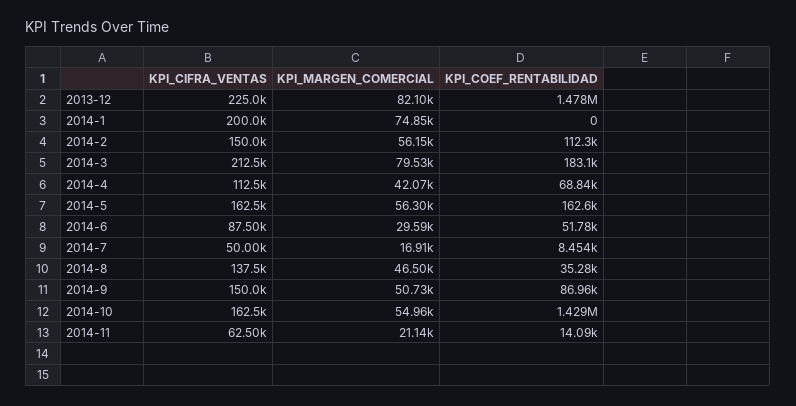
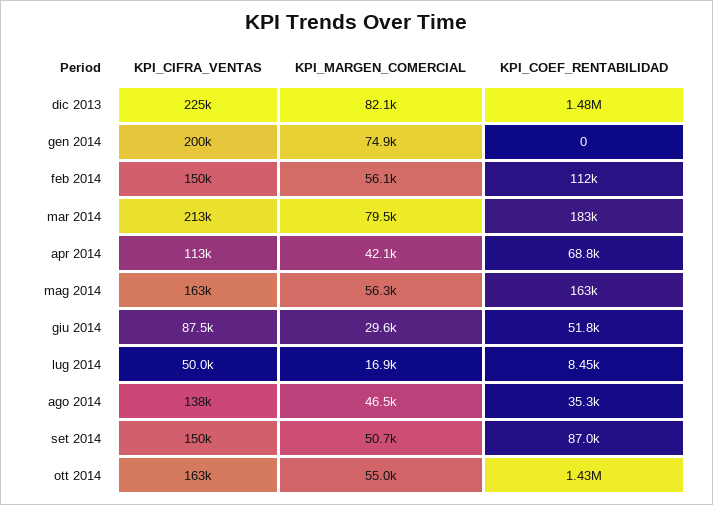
  {
    "KPI_CIFRA_VENTAS": {
      "2013-12": 225000,
      "2014-1": 200000,
      "2014-2": 150000,
      "2014-3": 212500,
      "2014-4": 112500,
      "2014-5": 162500,
      "2014-6": 87500,
      "2014-7": 50000,
      "2014-8": 137500,
      "2014-9": 150000,
-     "2014-10": 162500,
+     "2014-10": 162500
-     "2014-11": 62500
    },
    "KPI_MARGEN_COMERCIAL": {
      "2013-12": 82100,
      "2014-1": 74850,
      "2014-2": 56150,
      "2014-3": 79530,
      "2014-4": 42070,
      "2014-5": 56300,
      "2014-6": 29590,
      "2014-7": 16910,
      "2014-8": 46500,
      "2014-9": 50730,
-     "2014-10": 54960,
+     "2014-10": 54960
-     "2014-11": 21140
    },
    "KPI_COEF_RENTABILIDAD": {
      "2013-12": 1478000,
      "2014-1": 0,
      "2014-2": 112300,
      "2014-3": 183100,
      "2014-4": 68840,
      "2014-5": 162600,
      "2014-6": 51780,
      "2014-7": 8454,
      "2014-8": 35280,
      "2014-9": 86960,
-     "2014-10": 1429000,
+     "2014-10": 1429000
-     "2014-11": 14090
    }
  }

